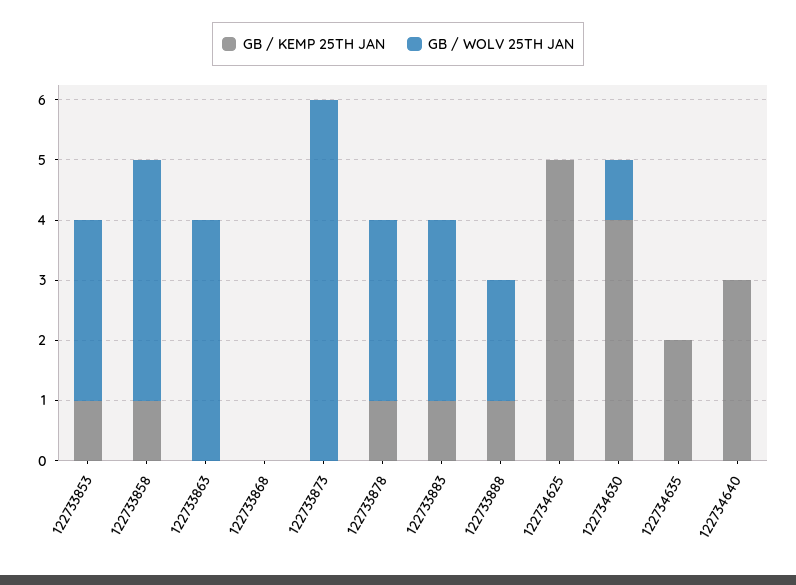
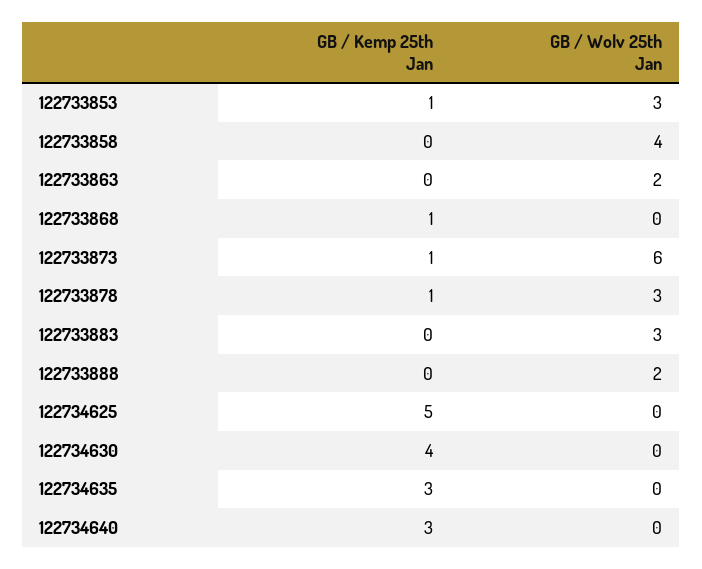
  {
    "GB / KEMP 25TH JAN": {
      "122733853": 1,
-     "122733858": 1,
+     "122733858": 0,
      "122733863": 0,
-     "122733868": 0,
+     "122733868": 1,
-     "122733873": 0,
+     "122733873": 1,
      "122733878": 1,
-     "122733883": 1,
+     "122733883": 0,
-     "122733888": 1,
+     "122733888": 0,
      "122734625": 5,
      "122734630": 4,
-     "122734635": 2,
+     "122734635": 3,
      "122734640": 3
    },
    "GB / WOLV 25TH JAN": {
      "122733853": 3,
      "122733858": 4,
-     "122733863": 4,
+     "122733863": 2,
      "122733868": 0,
      "122733873": 6,
      "122733878": 3,
      "122733883": 3,
      "122733888": 2,
      "122734625": 0,
-     "122734630": 1,
+     "122734630": 0,
      "122734635": 0,
      "122734640": 0
    }
  }

